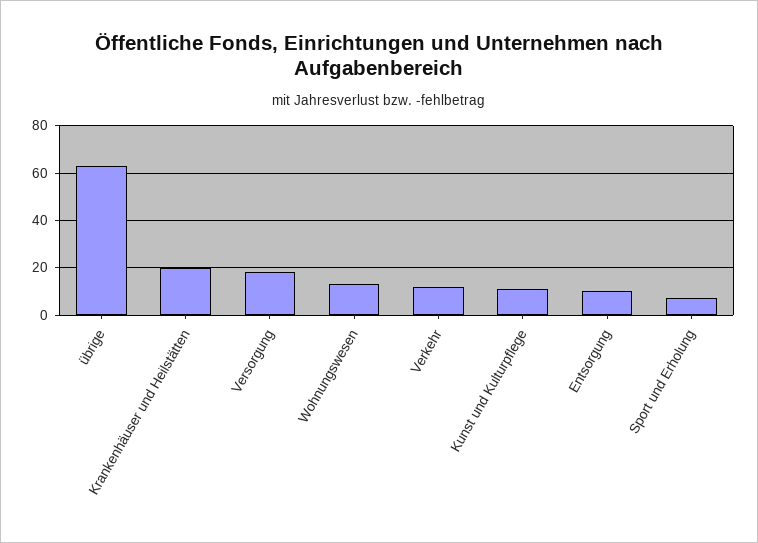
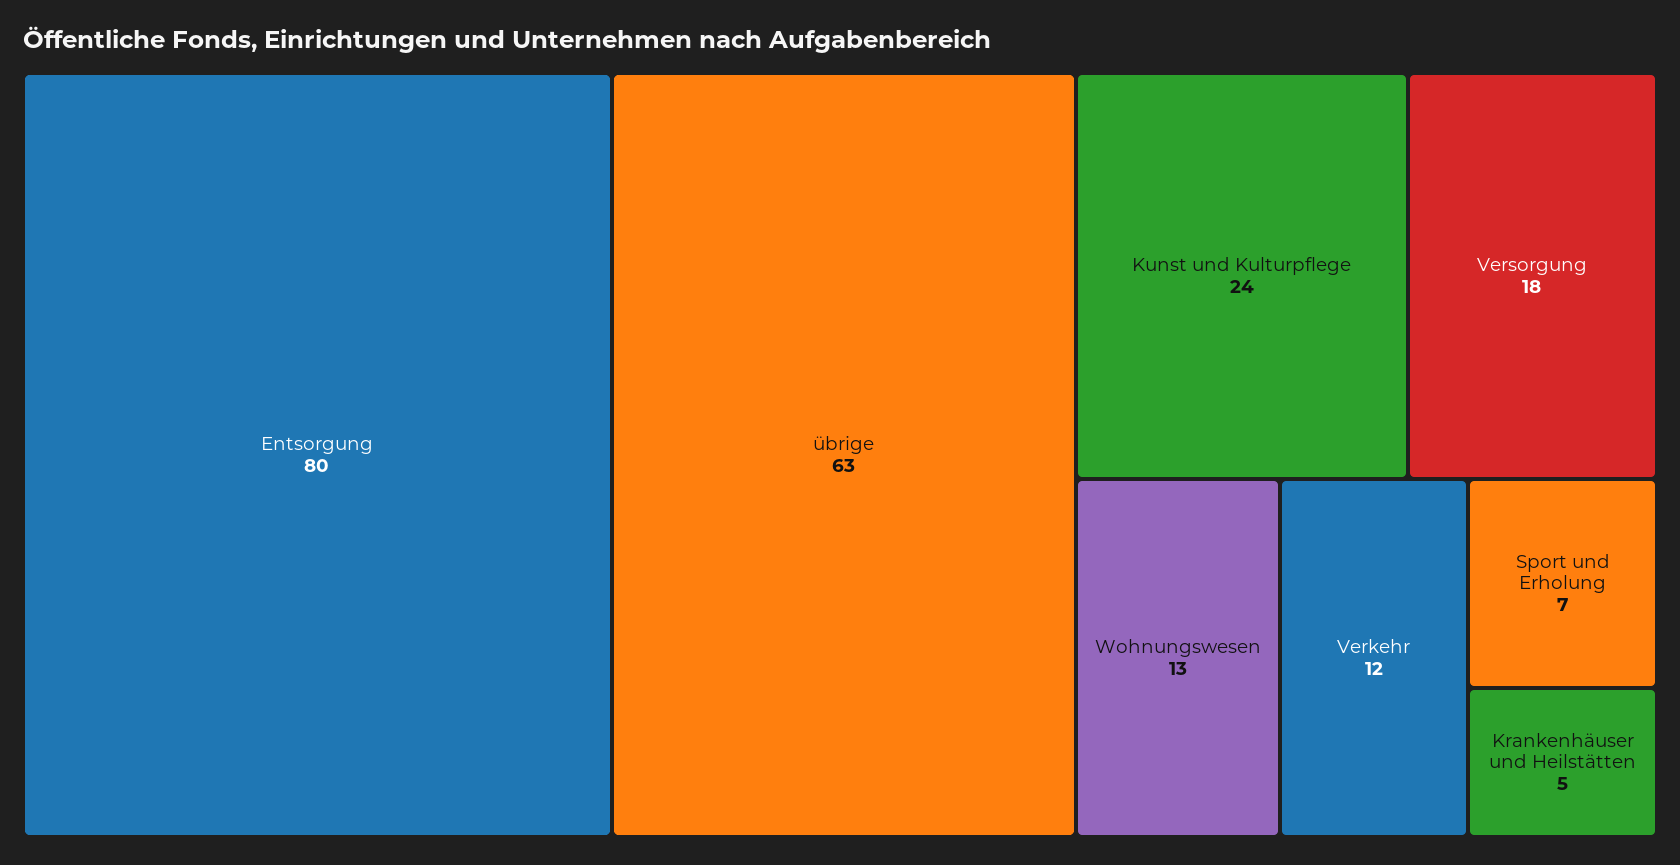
  {
    "übrige": 63,
-   "Krankenhäuser und Heilstätten": 20,
+   "Krankenhäuser und Heilstätten": 5,
    "Versorgung": 18,
    "Wohnungswesen": 13,
    "Verkehr": 12,
-   "Kunst und Kulturpflege": 10,
+   "Kunst und Kulturpflege": 24,
-   "Entsorgung": 10,
+   "Entsorgung": 80,
    "Sport und Erholung": 7
  }

